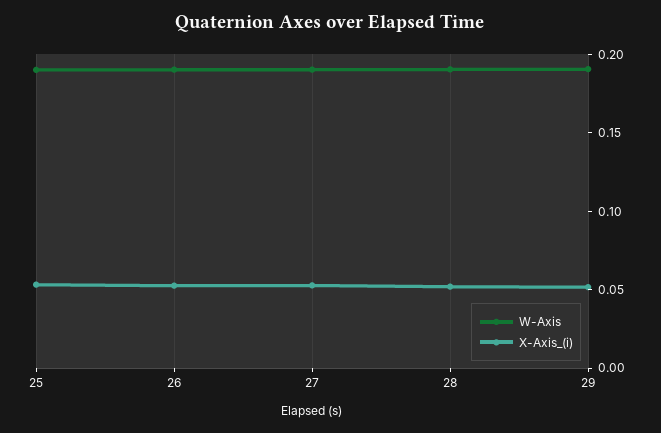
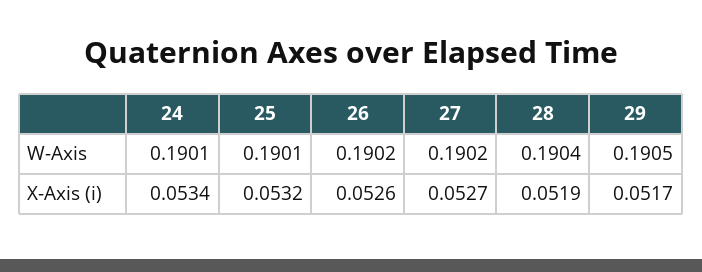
  {
    "W-Axis": {
      "25": 0.1901,
      "26": 0.1902,
      "27": 0.1902,
      "28": 0.1904,
-     "29": 0.1905
+     "29": 0.1905,
+     "24": 0.1901
    },
    "X-Axis_(i)": {
      "25": 0.0532,
      "26": 0.0526,
      "27": 0.0527,
      "28": 0.0519,
-     "29": 0.0517
+     "29": 0.0517,
+     "24": 0.0534
    }
  }

